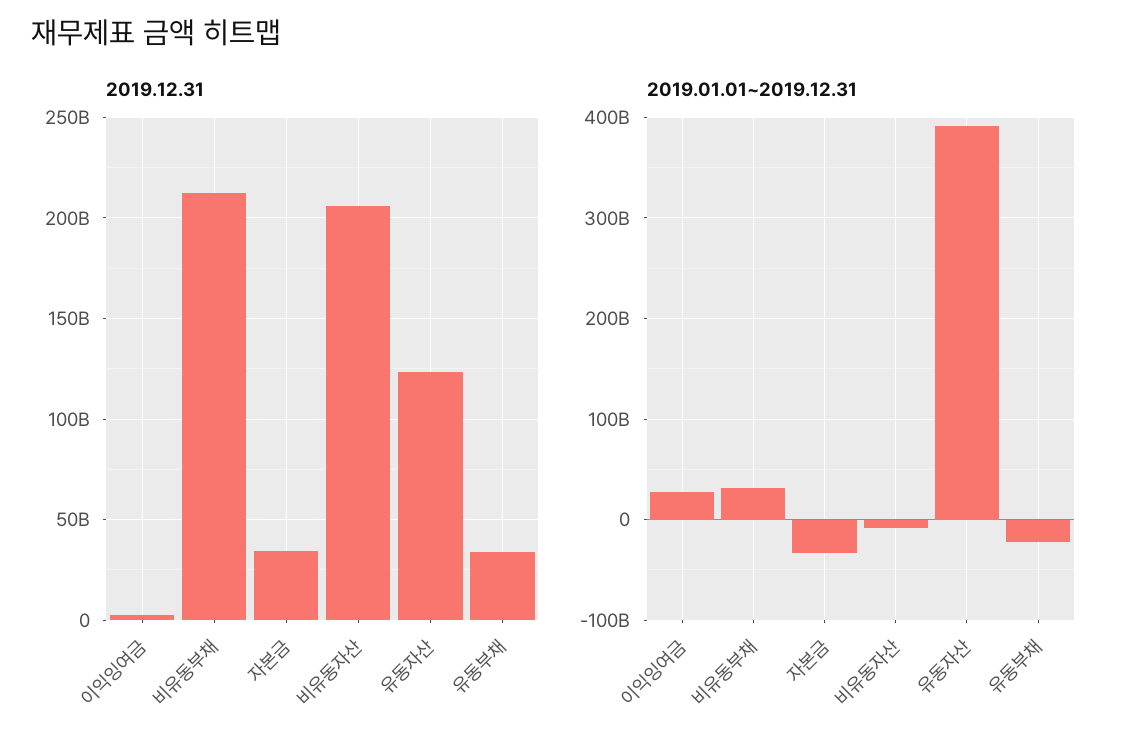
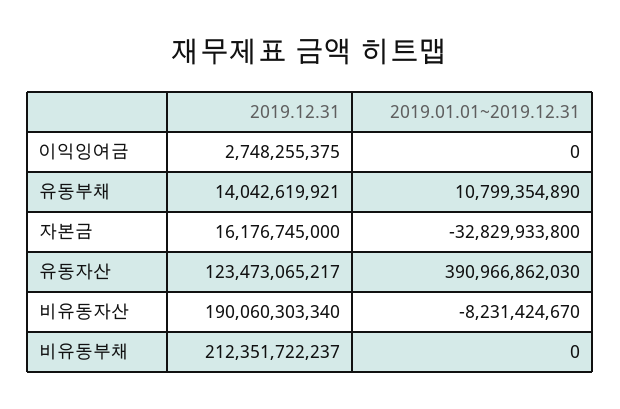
  {
    "2019.12.31": {
      "이익잉여금": 2748255375,
      "비유동부채": 212351722237,
-     "자본금": 35000000000,
+     "자본금": 16176745000,
-     "비유동자산": 205000000000,
+     "비유동자산": 190060303340,
      "유동자산": 123473065217,
-     "유동부채": 35000000000
+     "유동부채": 14042619921
    },
    "2019.01.01~2019.12.31": {
-     "이익잉여금": 30000000000,
+     "이익잉여금": 0,
-     "비유동부채": 30000000000,
+     "비유동부채": 0,
      "자본금": -32829933800,
      "비유동자산": -8231424670,
      "유동자산": 390966862030,
-     "유동부채": -20000000000
+     "유동부채": 10799354890
    }
  }

